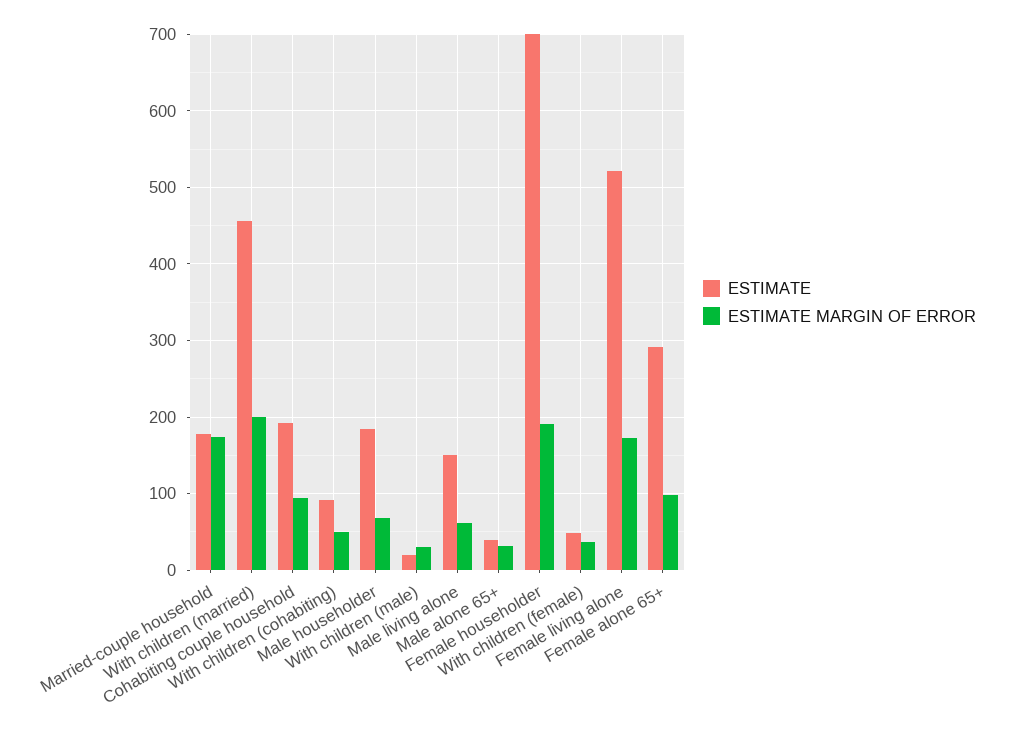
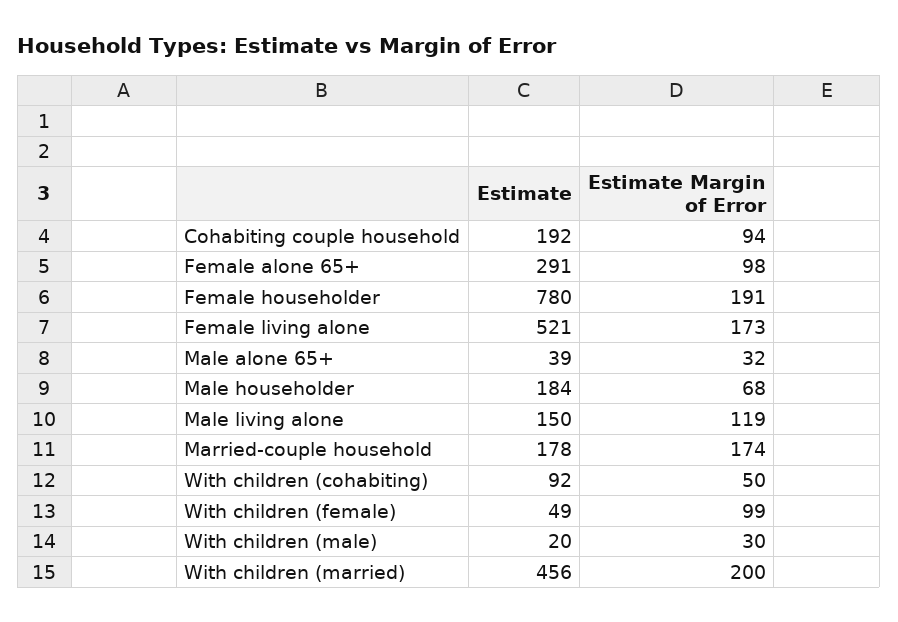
  {
    "ESTIMATE": {
      "Married-couple household": 178,
      "With children (married)": 456,
      "Cohabiting couple household": 192,
      "With children (cohabiting)": 92,
      "Male householder": 184,
      "With children (male)": 20,
      "Male living alone": 150,
      "Male alone 65+": 39,
-     "Female householder": 700,
+     "Female householder": 780,
      "With children (female)": 49,
      "Female living alone": 521,
      "Female alone 65+": 291
    },
    "ESTIMATE MARGIN OF ERROR": {
      "Married-couple household": 174,
      "With children (married)": 200,
      "Cohabiting couple household": 94,
      "With children (cohabiting)": 50,
      "Male householder": 68,
      "With children (male)": 30,
-     "Male living alone": 60,
+     "Male living alone": 119,
      "Male alone 65+": 32,
      "Female householder": 191,
-     "With children (female)": 40,
+     "With children (female)": 99,
      "Female living alone": 173,
      "Female alone 65+": 98
    }
  }

